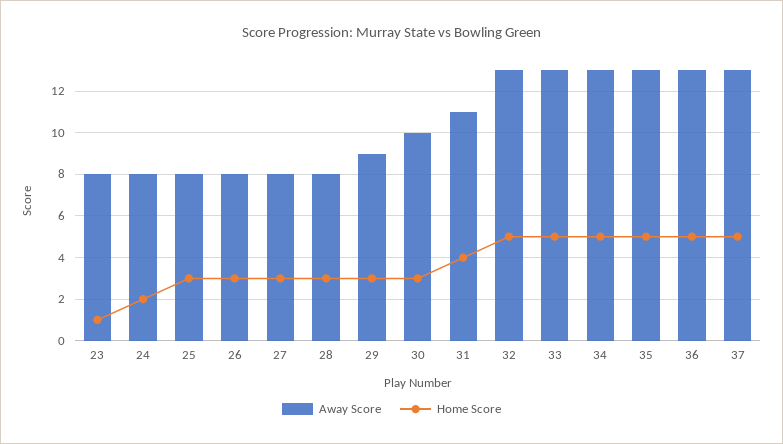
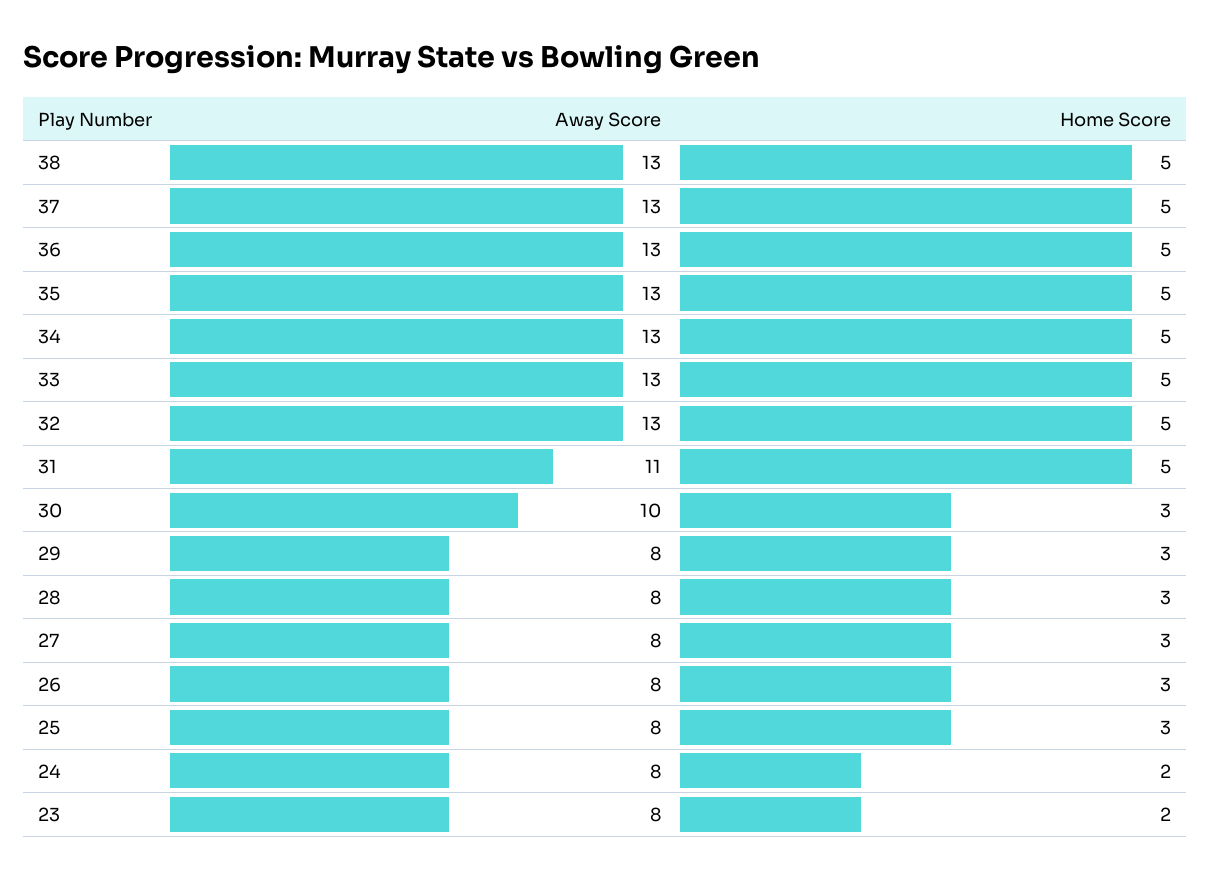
  {
    "Away Score": {
      "23": 8,
      "24": 8,
      "25": 8,
      "26": 8,
      "27": 8,
      "28": 8,
-     "29": 9,
+     "29": 8,
      "30": 10,
      "31": 11,
      "32": 13,
      "33": 13,
      "34": 13,
      "35": 13,
      "36": 13,
-     "37": 13
+     "37": 13,
+     "38": 13
    },
    "Home Score": {
-     "23": 1,
+     "23": 2,
      "24": 2,
      "25": 3,
      "26": 3,
      "27": 3,
      "28": 3,
      "29": 3,
      "30": 3,
-     "31": 4,
+     "31": 5,
      "32": 5,
      "33": 5,
      "34": 5,
      "35": 5,
      "36": 5,
-     "37": 5
+     "37": 5,
+     "38": 5
    }
  }

